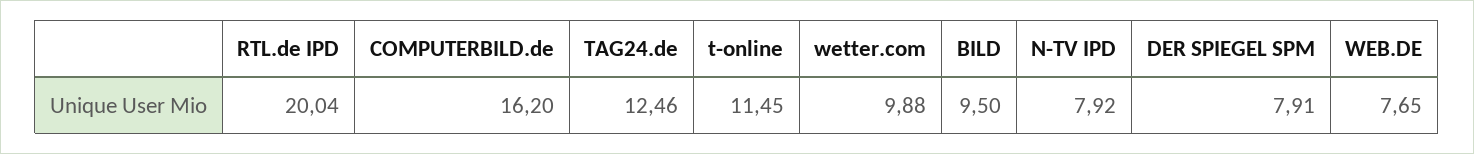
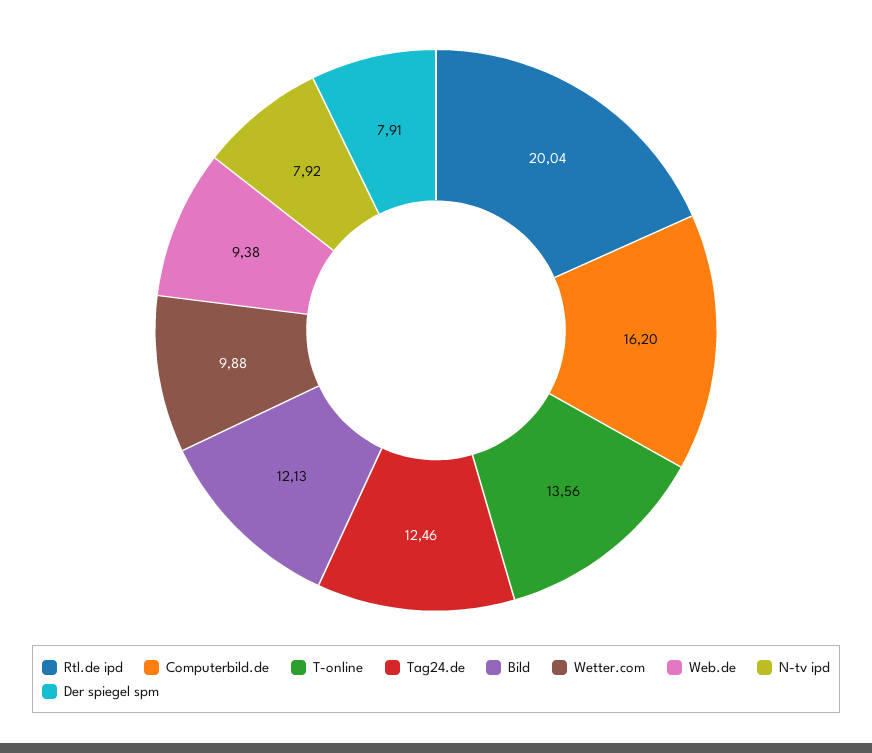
  {
    "RTL.de IPD": 20.04,
    "COMPUTERBILD.de": 16.2,
    "TAG24.de": 12.46,
-   "t-online": 11.45,
+   "t-online": 13.56,
    "wetter.com": 9.88,
-   "BILD": 9.5,
+   "BILD": 12.13,
    "N-TV IPD": 7.92,
    "DER SPIEGEL SPM": 7.91,
-   "WEB.DE": 7.65
+   "WEB.DE": 9.38
  }

